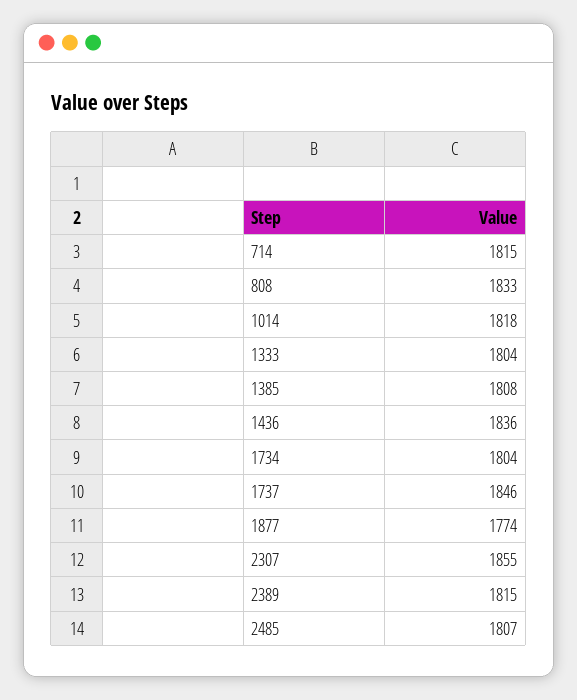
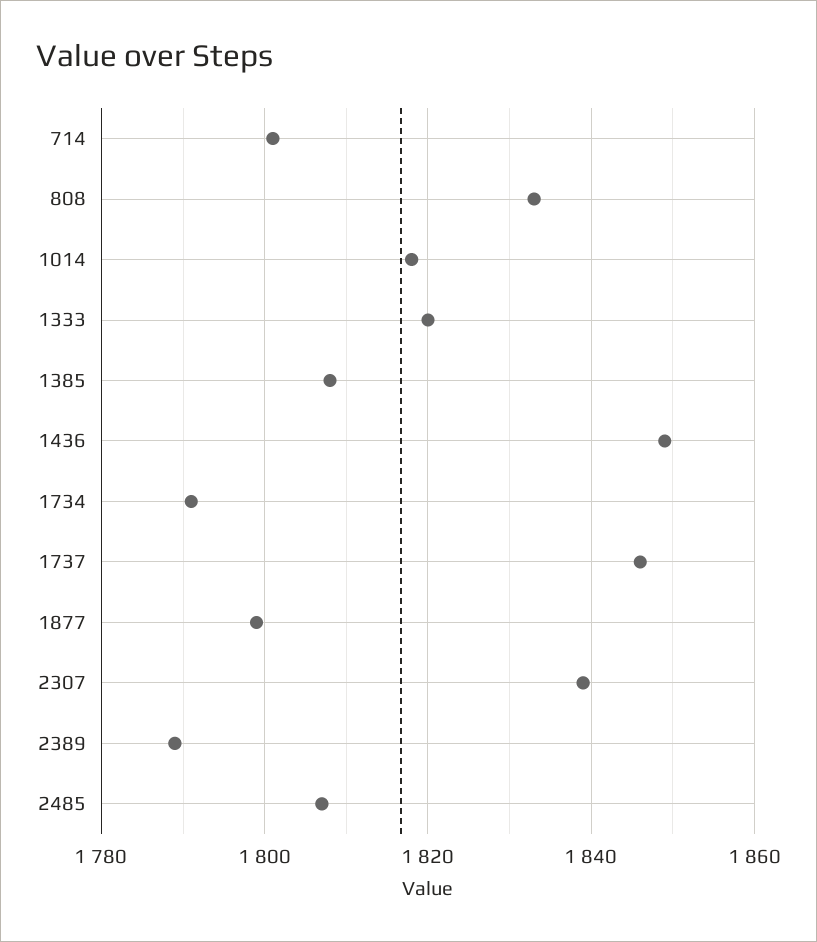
  {
-   "714": 1815,
+   "714": 1800,
    "808": 1833,
    "1014": 1818,
-   "1333": 1804,
+   "1333": 1820,
    "1385": 1808,
-   "1436": 1836,
+   "1436": 1850,
-   "1734": 1804,
+   "1734": 1790,
    "1737": 1846,
-   "1877": 1774,
+   "1877": 1800,
-   "2307": 1855,
+   "2307": 1840,
-   "2389": 1815,
+   "2389": 1790,
    "2485": 1807
  }

